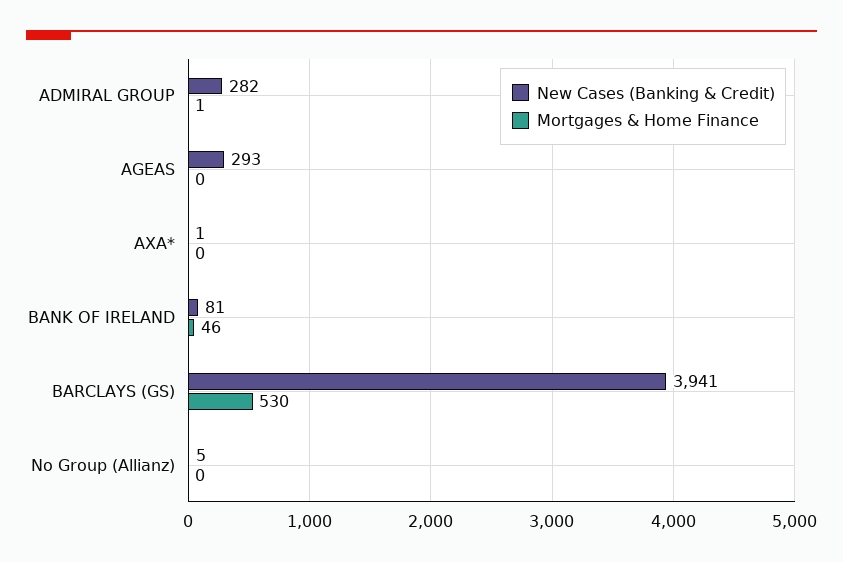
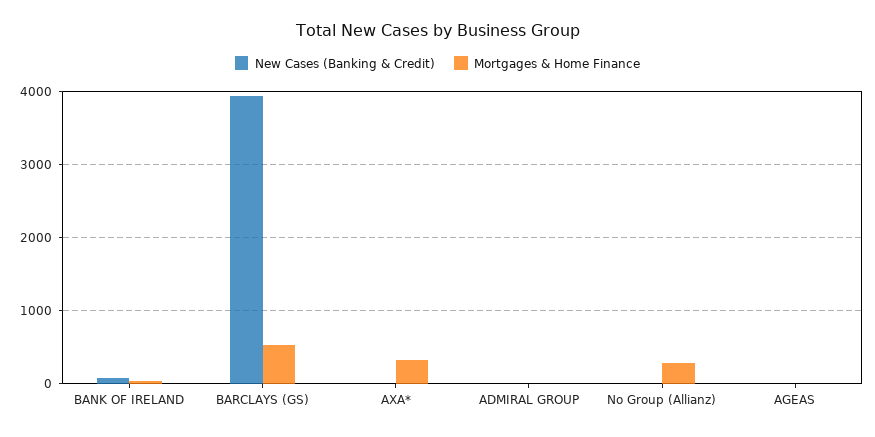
  {
    "New Cases (Banking & Credit)": {
-     "ADMIRAL GROUP": 282,
+     "ADMIRAL GROUP": 0,
-     "AGEAS": 293,
+     "AGEAS": 0,
      "AXA*": 1,
      "BANK OF IRELAND": 81,
      "BARCLAYS (GS)": 3941,
      "No Group (Allianz)": 5
    },
    "Mortgages & Home Finance": {
      "ADMIRAL GROUP": 1,
      "AGEAS": 0,
-     "AXA*": 0,
+     "AXA*": 300,
      "BANK OF IRELAND": 46,
      "BARCLAYS (GS)": 530,
-     "No Group (Allianz)": 0
+     "No Group (Allianz)": 300
    }
  }

